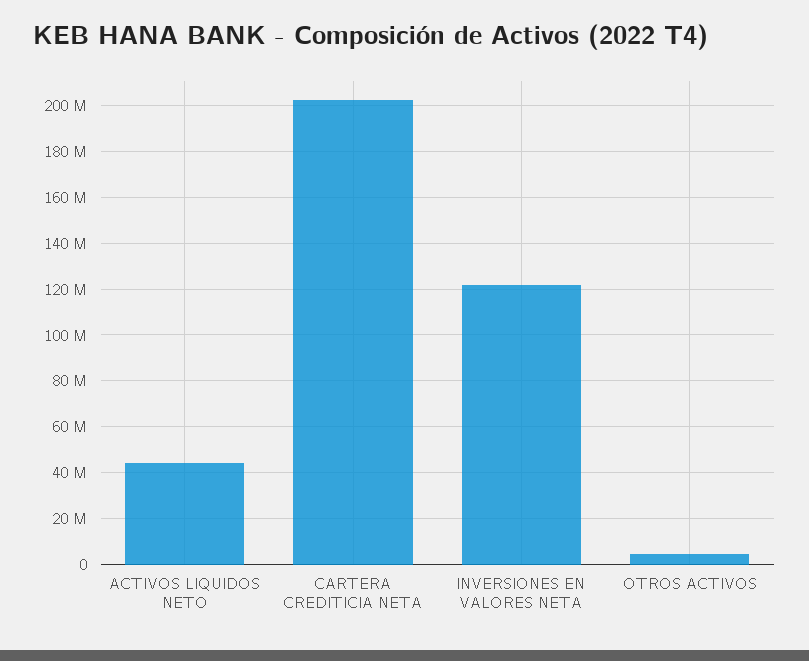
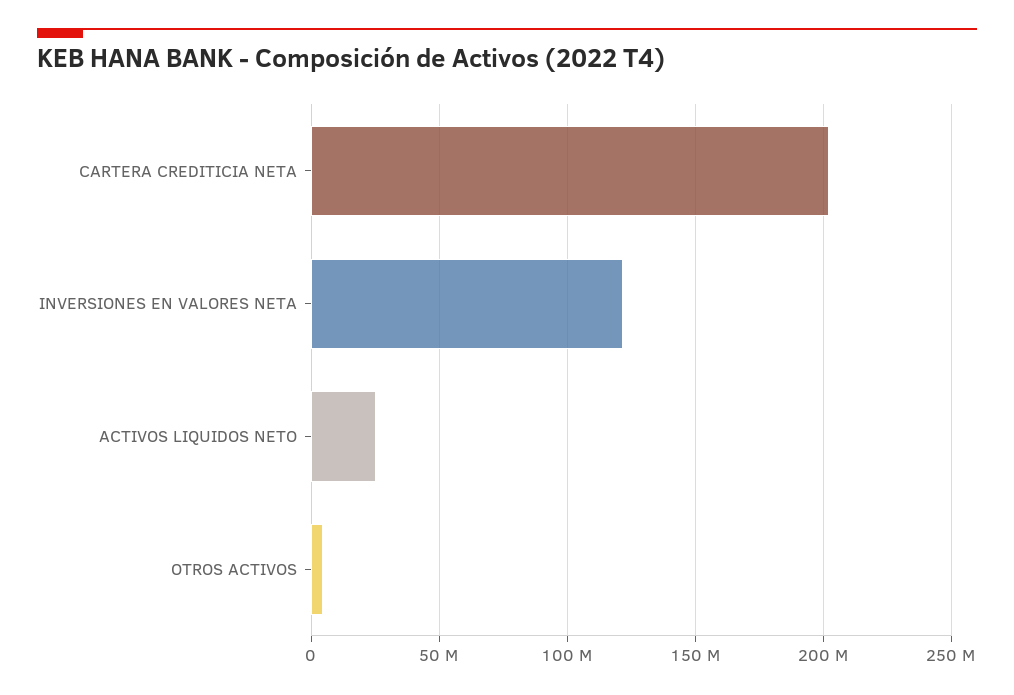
  {
-   "ACTIVOS LIQUIDOS NETO": 45000000,
+   "ACTIVOS LIQUIDOS NETO": 25000000,
    "CARTERA CREDITICIA NETA": 200000000,
    "INVERSIONES EN VALORES NETA": 120000000,
    "OTROS ACTIVOS": 5000000
  }

